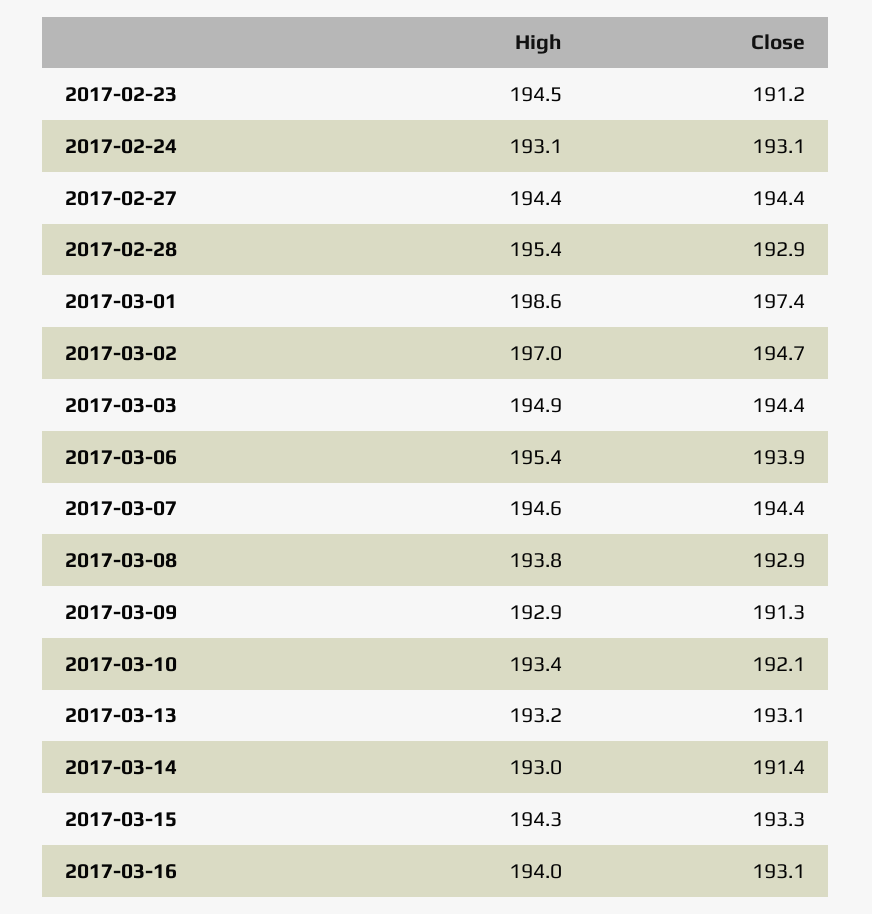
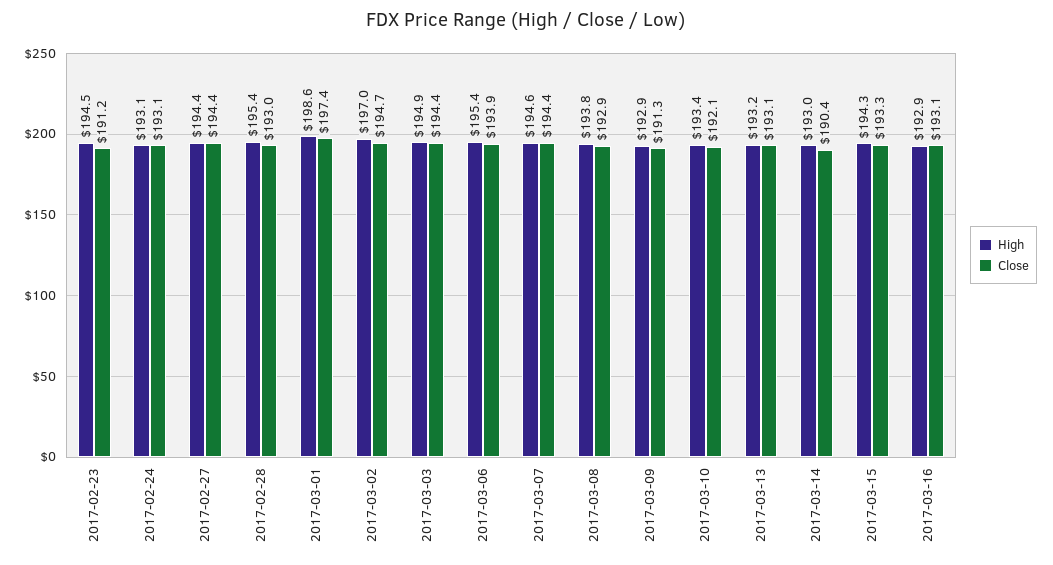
  {
    "High": {
      "2017-02-23": 194.5,
      "2017-02-24": 193.1,
      "2017-02-27": 194.4,
      "2017-02-28": 195.4,
      "2017-03-01": 198.6,
      "2017-03-02": 197,
      "2017-03-03": 194.9,
      "2017-03-06": 195.4,
      "2017-03-07": 194.6,
      "2017-03-08": 193.8,
      "2017-03-09": 192.9,
      "2017-03-10": 193.4,
      "2017-03-13": 193.2,
      "2017-03-14": 193,
      "2017-03-15": 194.3,
-     "2017-03-16": 194
+     "2017-03-16": 192.9
    },
    "Close": {
      "2017-02-23": 191.2,
      "2017-02-24": 193.1,
      "2017-02-27": 194.4,
-     "2017-02-28": 192.9,
+     "2017-02-28": 193,
      "2017-03-01": 197.4,
      "2017-03-02": 194.7,
      "2017-03-03": 194.4,
      "2017-03-06": 193.9,
      "2017-03-07": 194.4,
      "2017-03-08": 192.9,
      "2017-03-09": 191.3,
      "2017-03-10": 192.1,
      "2017-03-13": 193.1,
-     "2017-03-14": 191.4,
+     "2017-03-14": 190.4,
      "2017-03-15": 193.3,
      "2017-03-16": 193.1
    }
  }

